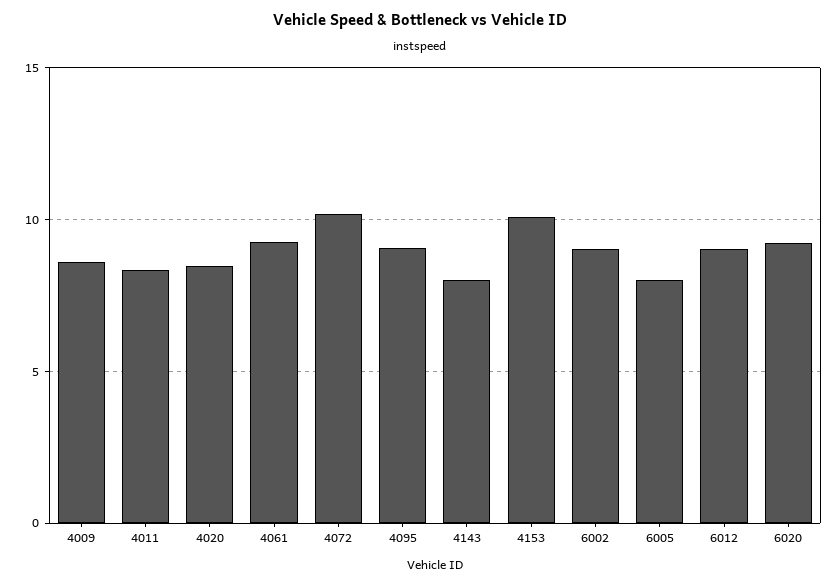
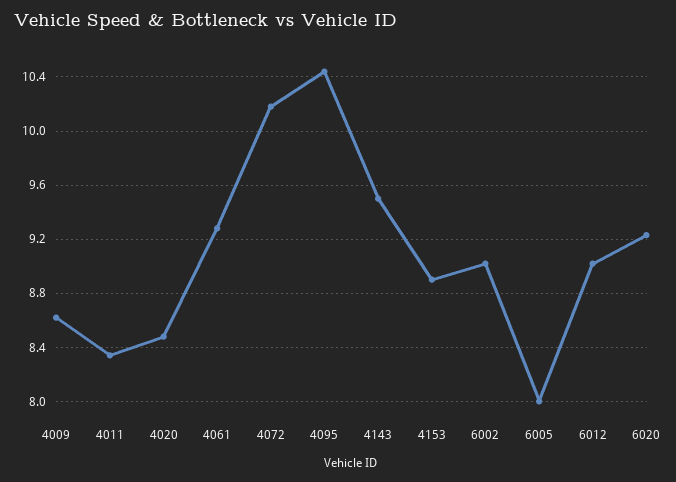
  {
    "4009": 8.6,
    "4011": 8.35,
    "4020": 8.5,
    "4061": 9.3,
    "4072": 10.2,
-   "4095": 9,
+   "4095": 10.45,
-   "4143": 8,
+   "4143": 9.5,
-   "4153": 10,
+   "4153": 8.9,
    "6002": 9,
    "6005": 8,
    "6012": 9,
    "6020": 9.25
  }

